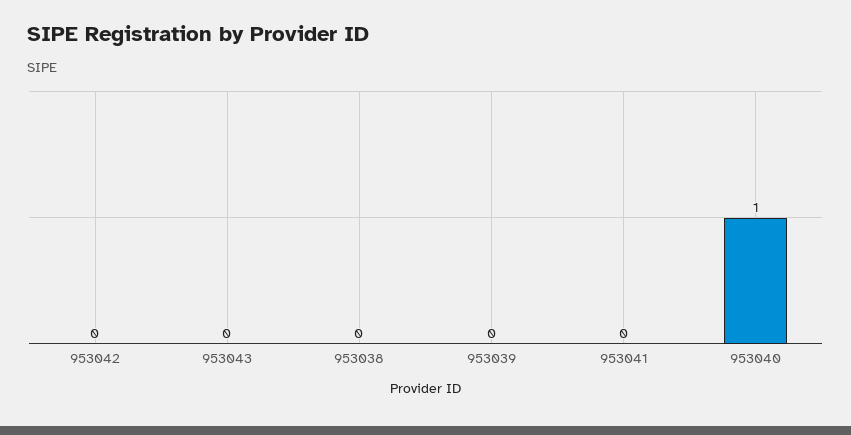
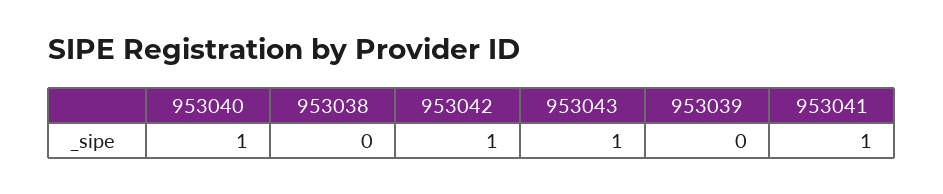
  {
-   "953042": 0,
+   "953042": 1,
-   "953043": 0,
+   "953043": 1,
    "953038": 0,
    "953039": 0,
-   "953041": 0,
+   "953041": 1,
    "953040": 1
  }

